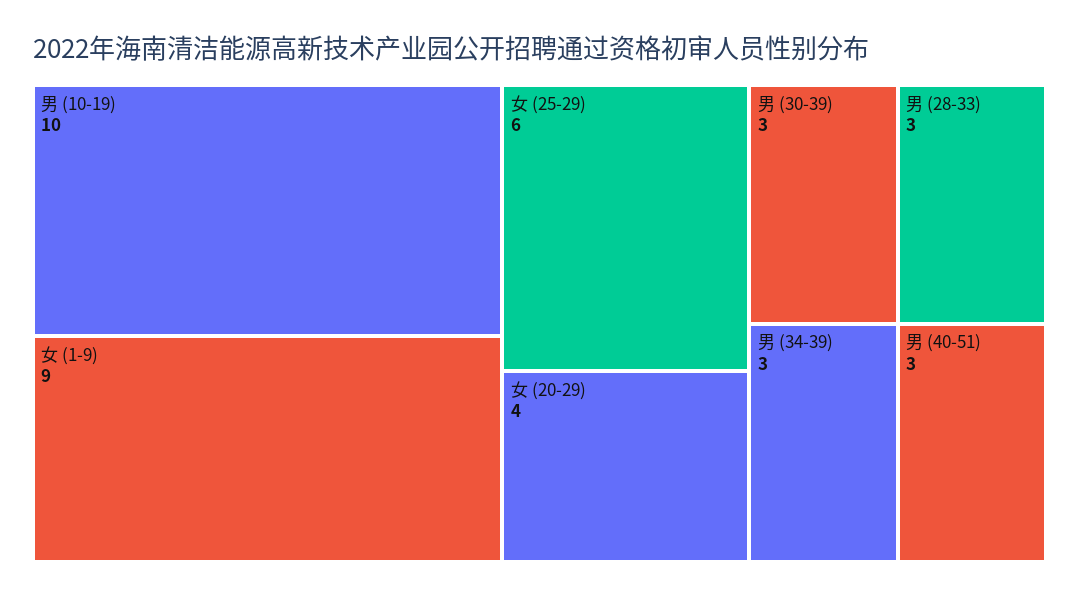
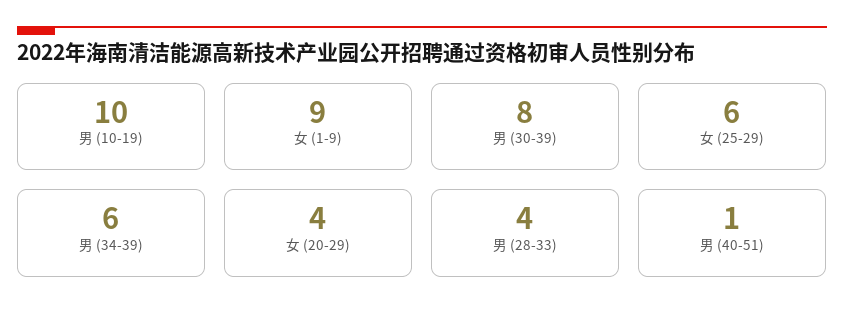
  {
    "男 (10-19)": 10,
    "女 (1-9)": 9,
    "女 (25-29)": 6,
    "女 (20-29)": 4,
-   "男 (30-39)": 3,
+   "男 (30-39)": 8,
-   "男 (28-33)": 3,
+   "男 (28-33)": 4,
-   "男 (34-39)": 3,
+   "男 (34-39)": 6,
-   "男 (40-51)": 3
+   "男 (40-51)": 1
  }

